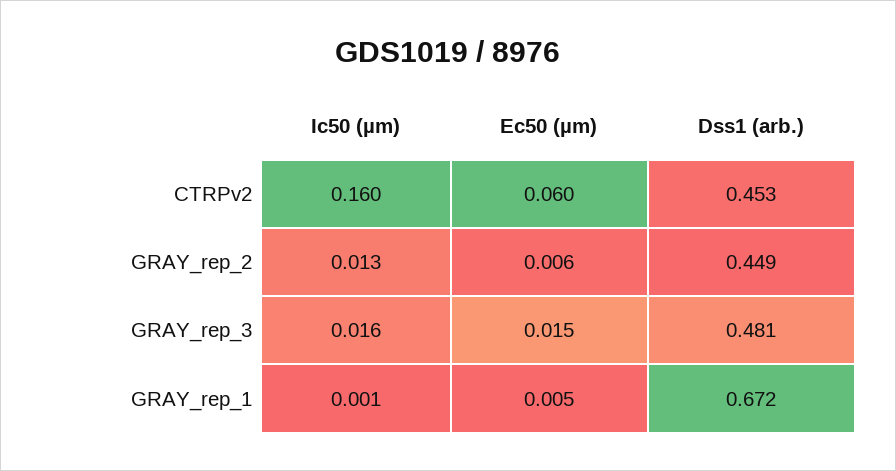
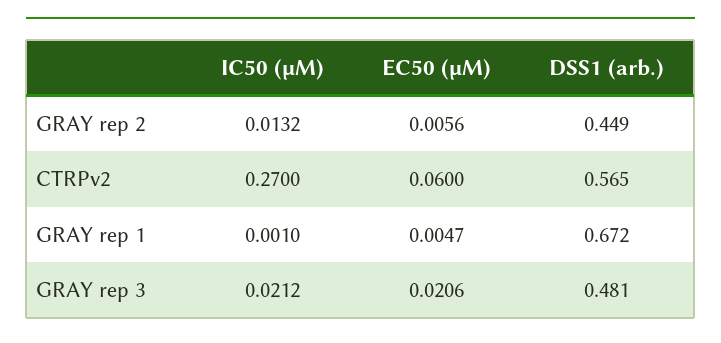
  {
    "Ic50 (µm)": {
-     "CTRPv2": 0.16,
+     "CTRPv2": 0.27,
      "GRAY_rep_2": 0.0132,
-     "GRAY_rep_3": 0.016,
+     "GRAY_rep_3": 0.0212,
      "GRAY_rep_1": 0.001
    },
    "Ec50 (µm)": {
      "CTRPv2": 0.06,
      "GRAY_rep_2": 0.0056,
-     "GRAY_rep_3": 0.015,
+     "GRAY_rep_3": 0.0206,
      "GRAY_rep_1": 0.0047
    },
    "Dss1 (arb.)": {
-     "CTRPv2": 0.453,
+     "CTRPv2": 0.565,
      "GRAY_rep_2": 0.449,
      "GRAY_rep_3": 0.481,
      "GRAY_rep_1": 0.672
    }
  }

